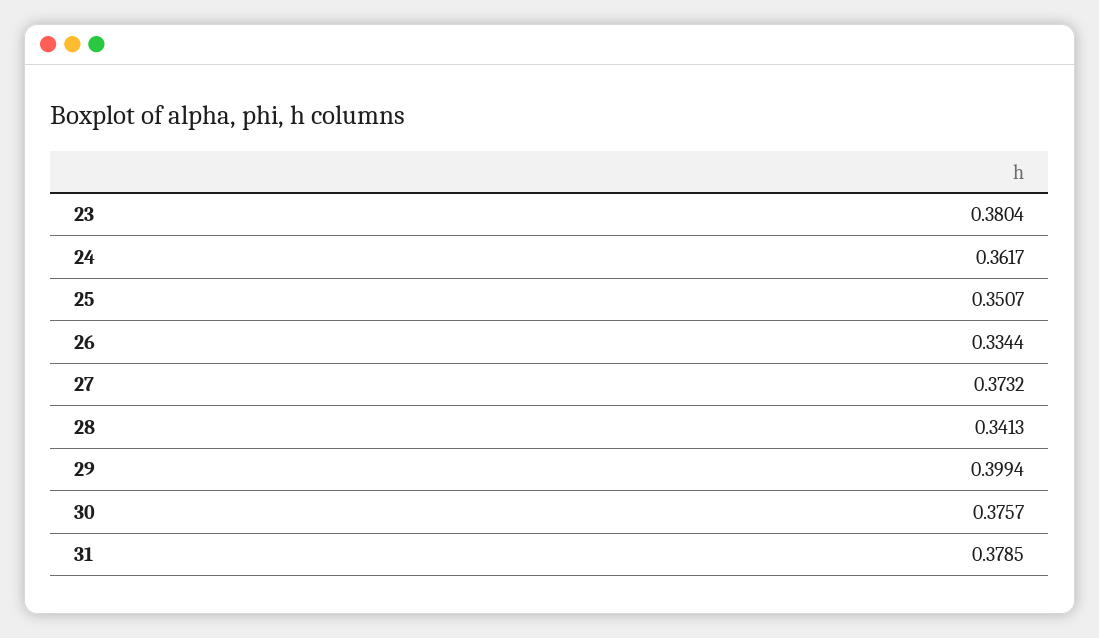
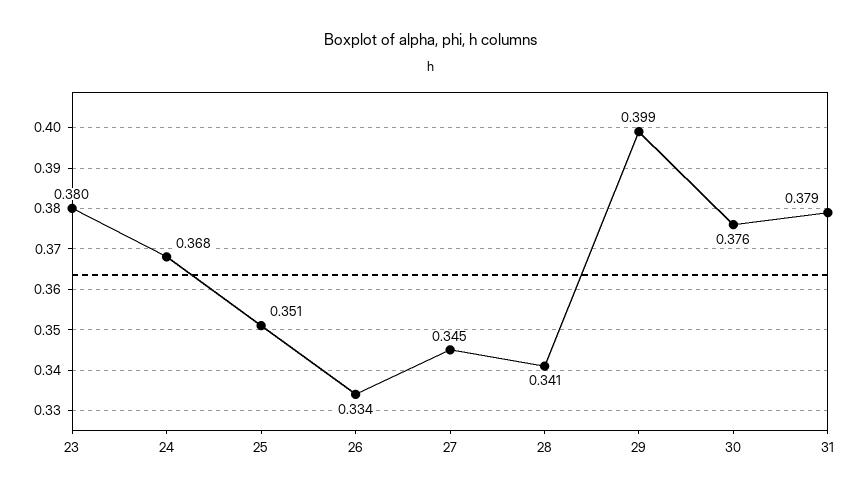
  {
    "23": 0.3804,
-   "24": 0.3617,
+   "24": 0.368,
    "25": 0.3507,
    "26": 0.3344,
-   "27": 0.3732,
+   "27": 0.345,
    "28": 0.3413,
    "29": 0.3994,
    "30": 0.3757,
    "31": 0.3785
  }

